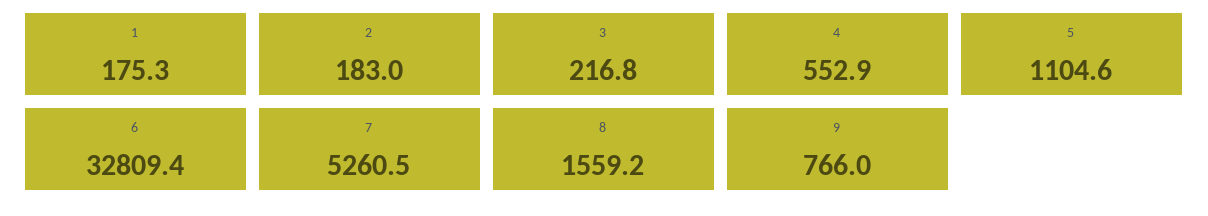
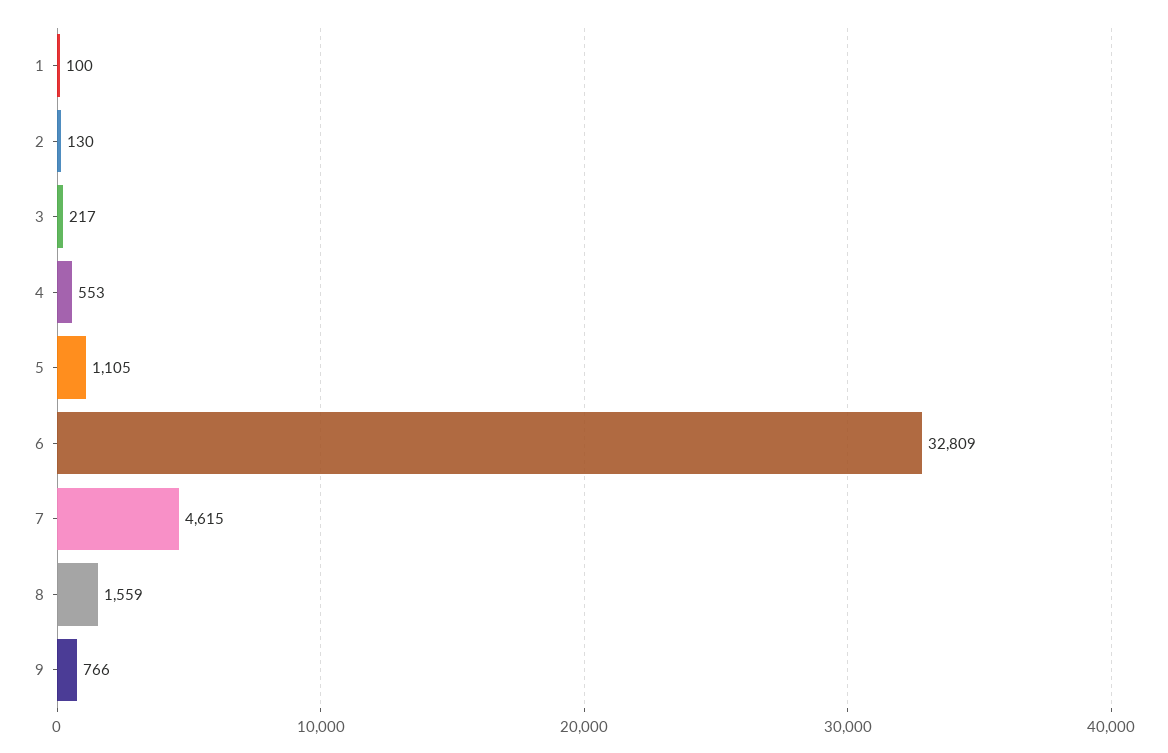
  {
-   "1": 175.3,
+   "1": 100,
-   "2": 183,
+   "2": 130,
    "3": 216.8,
    "4": 552.9,
    "5": 1104.6,
    "6": 32809.4,
-   "7": 5260.5,
+   "7": 4615,
    "8": 1559.2,
    "9": 766
  }

